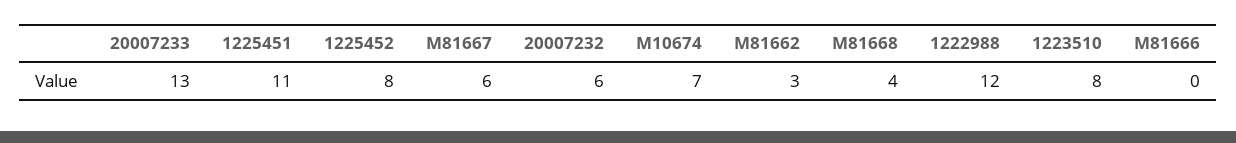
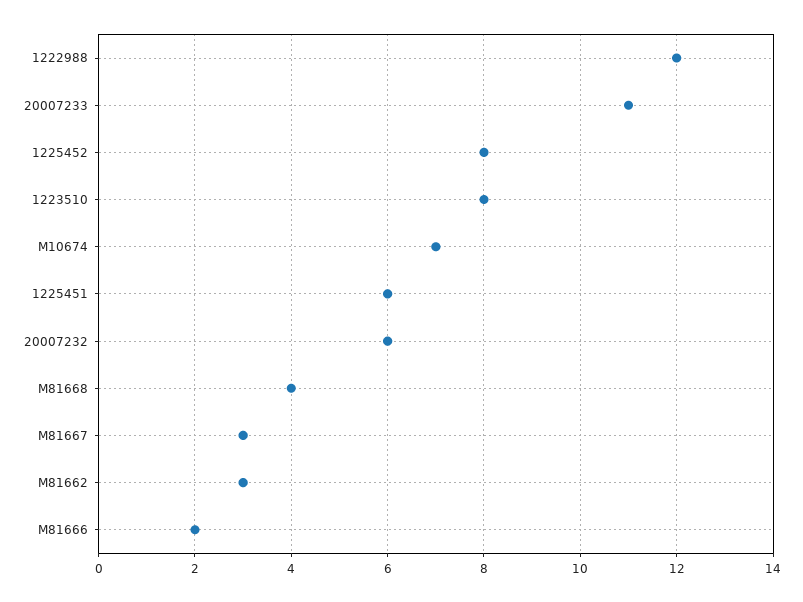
  {
-   "20007233": 13,
+   "20007233": 11,
-   "1225451": 11,
+   "1225451": 6,
    "1225452": 8,
-   "M81667": 6,
+   "M81667": 3,
    "20007232": 6,
    "M10674": 7,
    "M81662": 3,
    "M81668": 4,
    "1222988": 12,
    "1223510": 8,
-   "M81666": 0
+   "M81666": 2
  }

